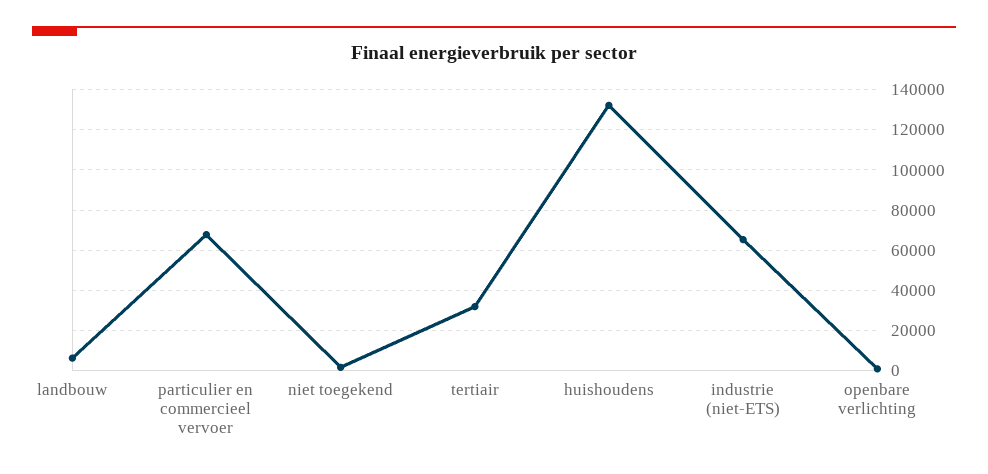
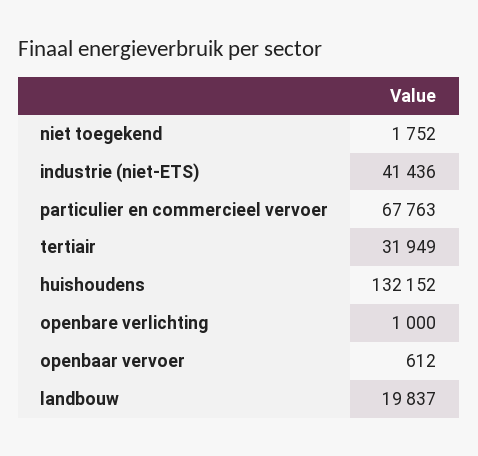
  {
-   "landbouw": 5000,
+   "landbouw": 19837,
    "particulier en commercieel vervoer": 67763,
    "niet toegekend": 1752,
    "tertiair": 31949,
    "huishoudens": 132152,
-   "industrie (niet-ETS)": 65000,
+   "industrie (niet-ETS)": 41436,
-   "openbare verlichting": 1000
+   "openbare verlichting": 1000,
+   "openbaar vervoer": 612
  }

